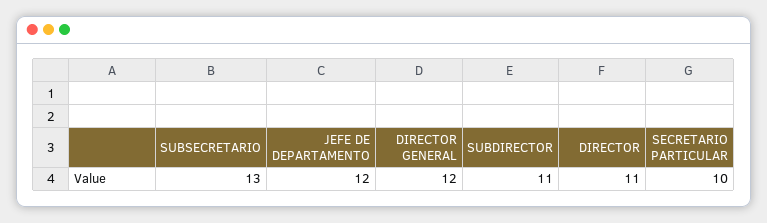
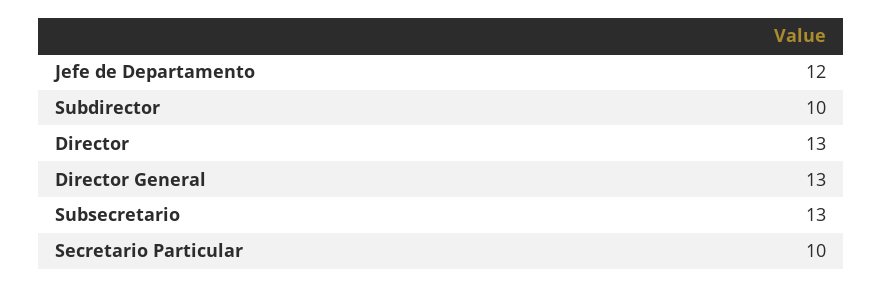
  {
    "SUBSECRETARIO": 13,
    "JEFE DE DEPARTAMENTO": 12,
-   "DIRECTOR GENERAL": 12,
+   "DIRECTOR GENERAL": 13,
-   "SUBDIRECTOR": 11,
+   "SUBDIRECTOR": 10,
-   "DIRECTOR": 11,
+   "DIRECTOR": 13,
    "SECRETARIO PARTICULAR": 10
  }

